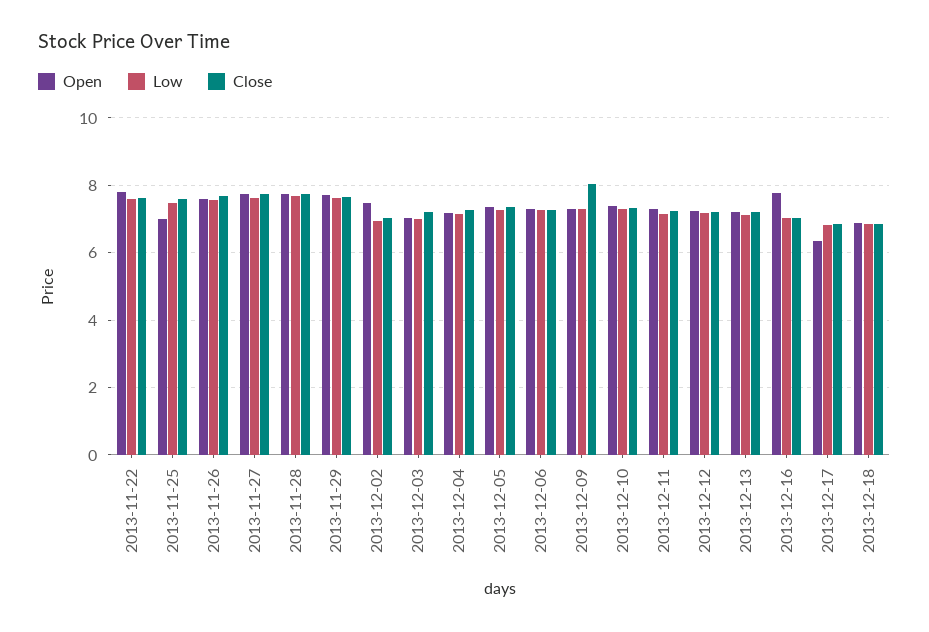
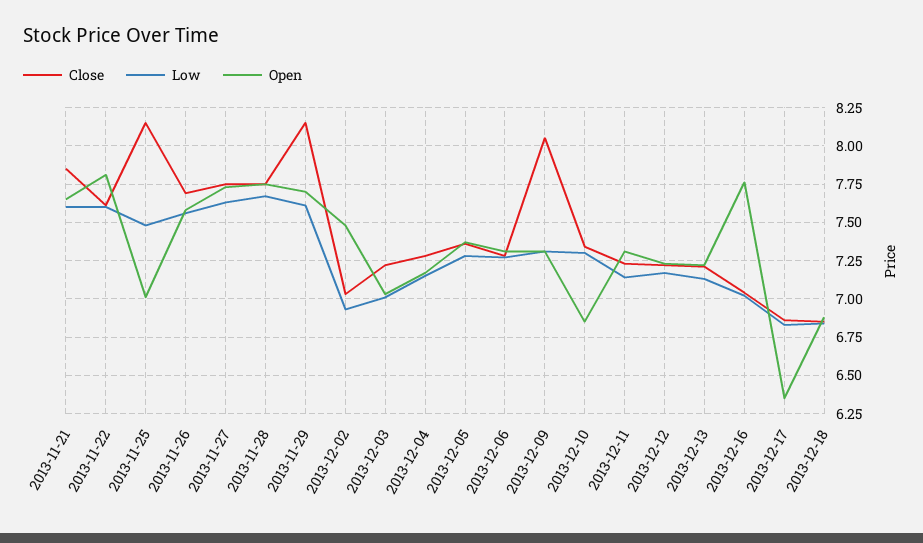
  {
    "Open": {
      "2013-11-22": 7.8,
      "2013-11-25": 7,
      "2013-11-26": 7.6,
      "2013-11-27": 7.75,
      "2013-11-28": 7.75,
      "2013-11-29": 7.7,
      "2013-12-02": 7.5,
      "2013-12-03": 7.05,
      "2013-12-04": 7.15,
      "2013-12-05": 7.35,
      "2013-12-06": 7.3,
      "2013-12-09": 7.3,
-     "2013-12-10": 7.4,
+     "2013-12-10": 6.85,
      "2013-12-11": 7.3,
      "2013-12-12": 7.25,
      "2013-12-13": 7.2,
      "2013-12-16": 7.75,
      "2013-12-17": 6.35,
-     "2013-12-18": 6.9
+     "2013-12-18": 6.9,
+     "2013-11-21": 7.65
    },
    "Low": {
      "2013-11-22": 7.6,
      "2013-11-25": 7.5,
      "2013-11-26": 7.55,
      "2013-11-27": 7.65,
      "2013-11-28": 7.65,
      "2013-11-29": 7.6,
      "2013-12-02": 6.95,
      "2013-12-03": 7,
      "2013-12-04": 7.15,
      "2013-12-05": 7.3,
      "2013-12-06": 7.25,
      "2013-12-09": 7.3,
      "2013-12-10": 7.3,
      "2013-12-11": 7.15,
      "2013-12-12": 7.15,
      "2013-12-13": 7.15,
      "2013-12-16": 7,
      "2013-12-17": 6.85,
-     "2013-12-18": 6.85
+     "2013-12-18": 6.85,
+     "2013-11-21": 7.6
    },
    "Close": {
      "2013-11-22": 7.6,
-     "2013-11-25": 7.6,
+     "2013-11-25": 8.15,
      "2013-11-26": 7.7,
      "2013-11-27": 7.75,
      "2013-11-28": 7.75,
-     "2013-11-29": 7.6,
+     "2013-11-29": 8.15,
      "2013-12-02": 7.05,
      "2013-12-03": 7.2,
      "2013-12-04": 7.3,
      "2013-12-05": 7.35,
      "2013-12-06": 7.3,
      "2013-12-09": 8.05,
      "2013-12-10": 7.35,
      "2013-12-11": 7.25,
      "2013-12-12": 7.2,
      "2013-12-13": 7.2,
      "2013-12-16": 7.05,
      "2013-12-17": 6.85,
-     "2013-12-18": 6.85
+     "2013-12-18": 6.85,
+     "2013-11-21": 7.85
    }
  }

